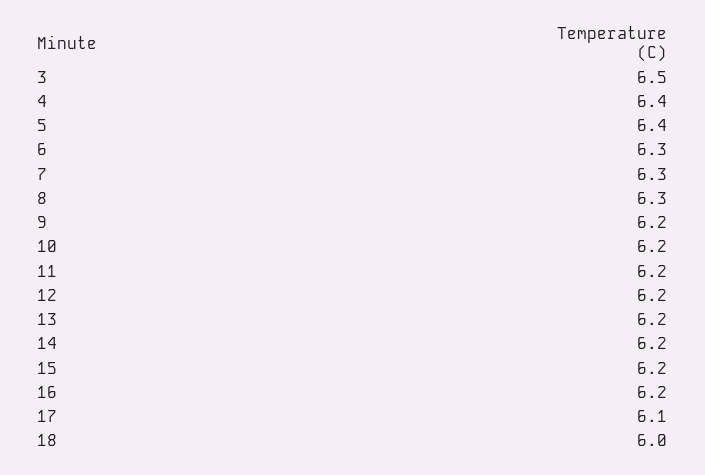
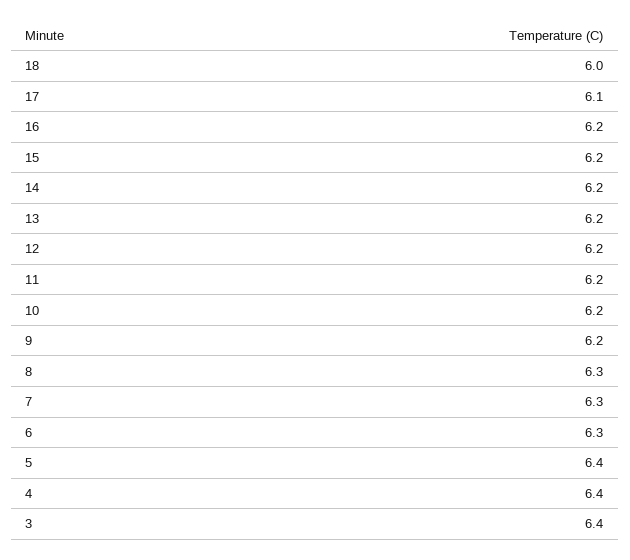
  {
-   "3": 6.5,
+   "3": 6.4,
    "4": 6.4,
    "5": 6.4,
    "6": 6.3,
    "7": 6.3,
    "8": 6.3,
    "9": 6.2,
    "10": 6.2,
    "11": 6.2,
    "12": 6.2,
    "13": 6.2,
    "14": 6.2,
    "15": 6.2,
    "16": 6.2,
    "17": 6.1,
    "18": 6
  }

